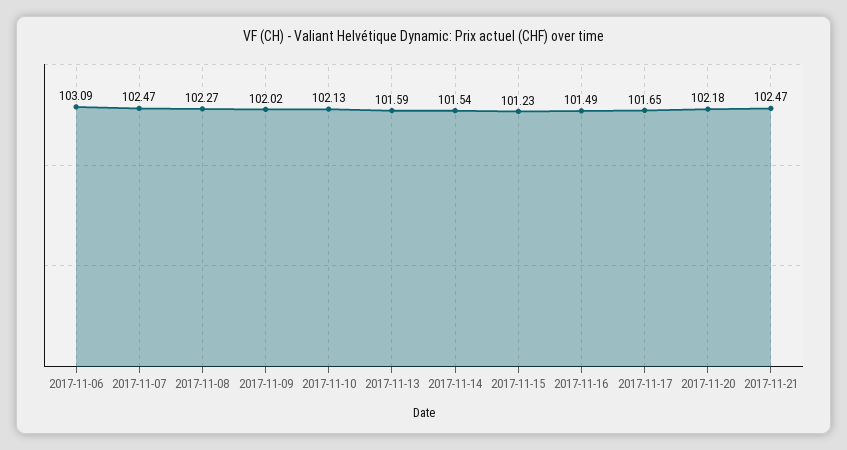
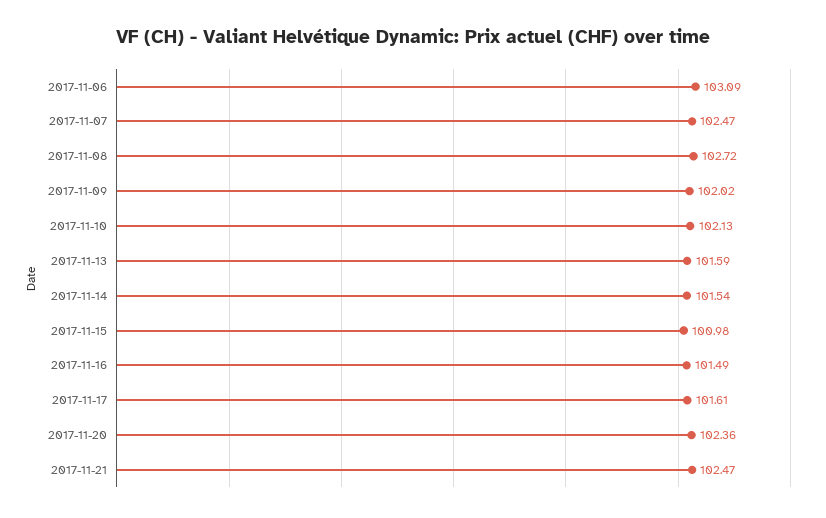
  {
    "2017-11-06": 103.09,
    "2017-11-07": 102.47,
-   "2017-11-08": 102.27,
+   "2017-11-08": 102.72,
    "2017-11-09": 102.02,
    "2017-11-10": 102.13,
    "2017-11-13": 101.59,
    "2017-11-14": 101.54,
-   "2017-11-15": 101.23,
+   "2017-11-15": 100.98,
    "2017-11-16": 101.49,
-   "2017-11-17": 101.65,
+   "2017-11-17": 101.61,
-   "2017-11-20": 102.18,
+   "2017-11-20": 102.36,
    "2017-11-21": 102.47
  }

